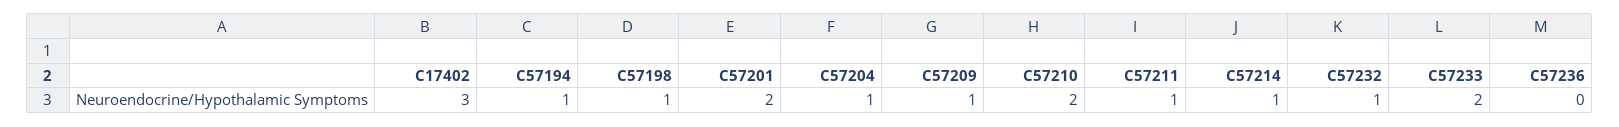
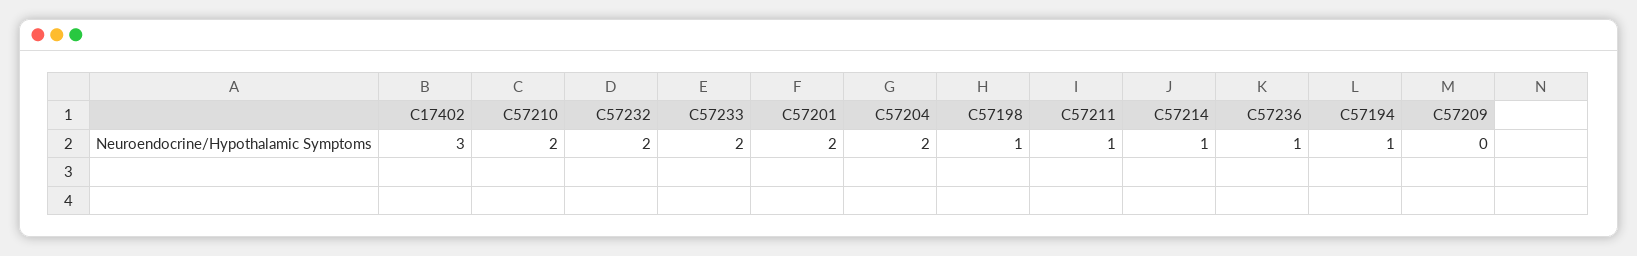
  {
    "C17402": 3,
    "C57194": 1,
    "C57198": 1,
    "C57201": 2,
-   "C57204": 1,
+   "C57204": 2,
-   "C57209": 1,
+   "C57209": 0,
    "C57210": 2,
    "C57211": 1,
    "C57214": 1,
-   "C57232": 1,
+   "C57232": 2,
    "C57233": 2,
-   "C57236": 0
+   "C57236": 1
  }

